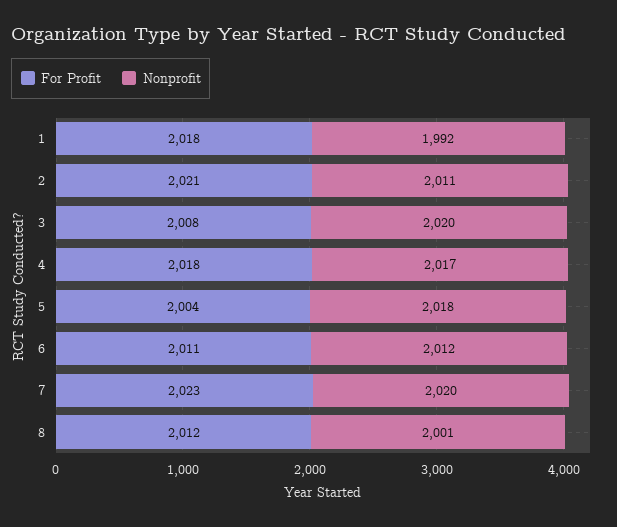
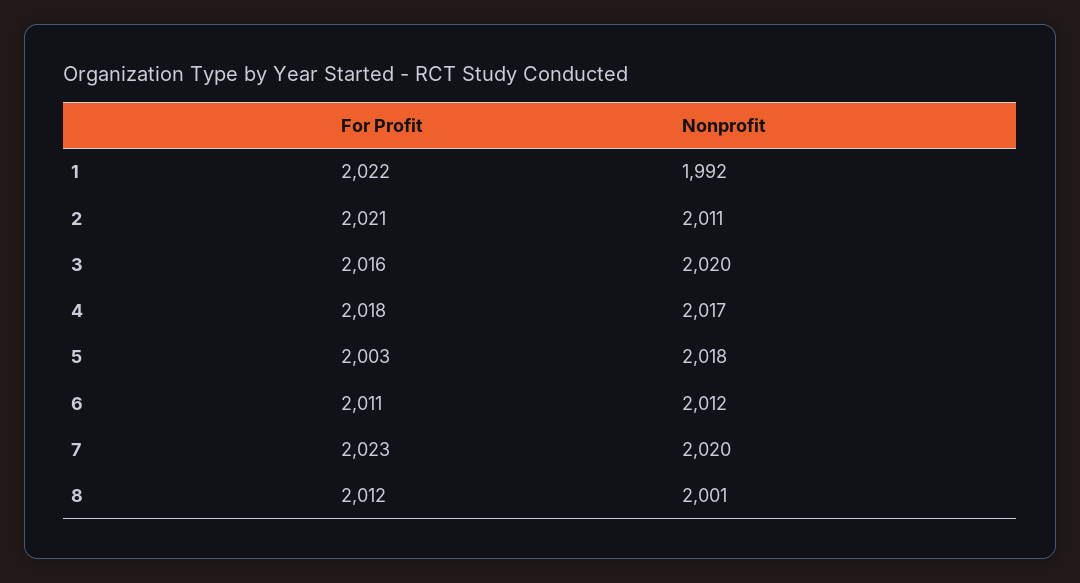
  {
    "For Profit": {
-     "1": 2018,
+     "1": 2022,
      "2": 2021,
-     "3": 2008,
+     "3": 2016,
      "4": 2018,
-     "5": 2004,
+     "5": 2003,
      "6": 2011,
      "7": 2023,
      "8": 2012
    },
    "Nonprofit": {
      "1": 1992,
      "2": 2011,
      "3": 2020,
      "4": 2017,
      "5": 2018,
      "6": 2012,
      "7": 2020,
      "8": 2001
    }
  }

